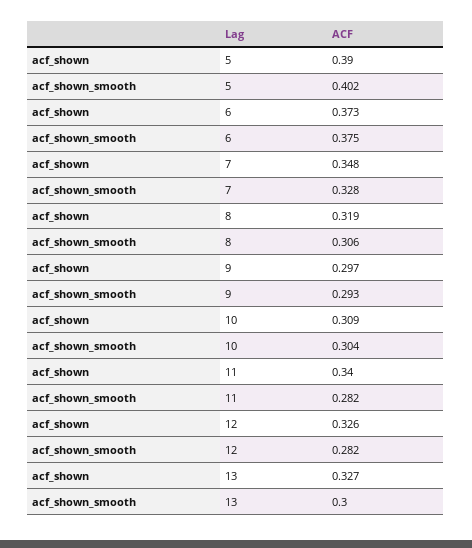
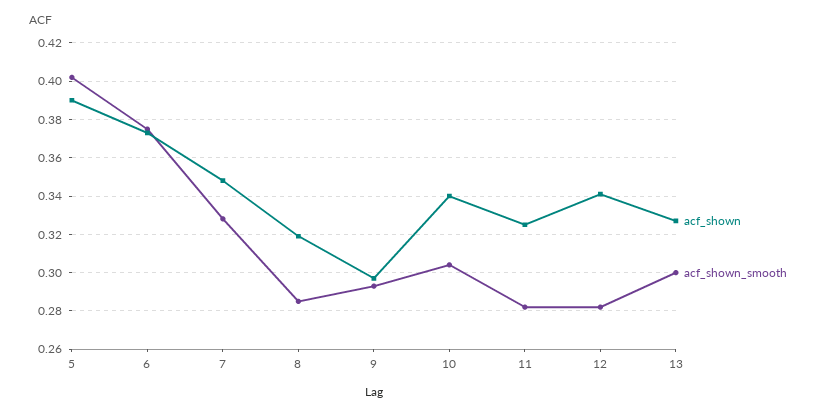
  {
    "acf_shown": {
      "5": 0.39,
      "6": 0.373,
      "7": 0.348,
      "8": 0.319,
      "9": 0.297,
-     "10": 0.309,
+     "10": 0.34,
-     "11": 0.34,
+     "11": 0.325,
-     "12": 0.326,
+     "12": 0.34,
      "13": 0.327
    },
    "acf_shown_smooth": {
      "5": 0.402,
      "6": 0.375,
      "7": 0.328,
-     "8": 0.306,
+     "8": 0.285,
      "9": 0.293,
      "10": 0.304,
      "11": 0.282,
      "12": 0.282,
      "13": 0.3
    }
  }

